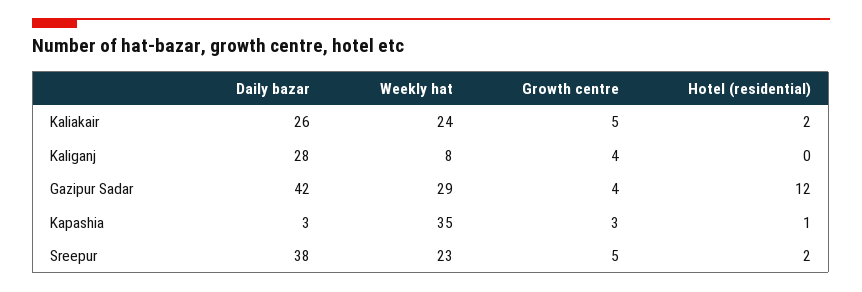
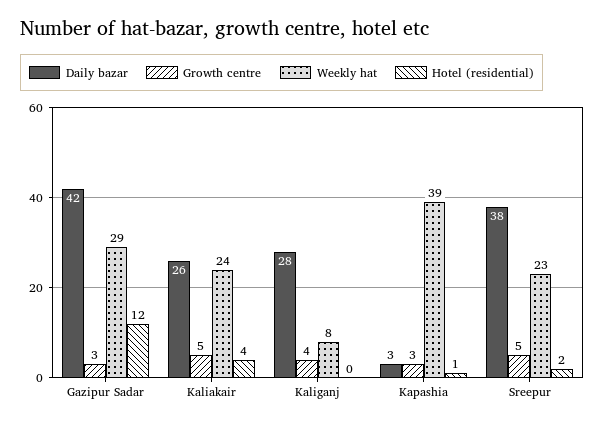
  {
    "Daily bazar": {
      "Kaliakair": 26,
      "Kaliganj": 28,
      "Gazipur Sadar": 42,
      "Kapashia": 3,
      "Sreepur": 38
    },
    "Weekly hat": {
      "Kaliakair": 24,
      "Kaliganj": 8,
      "Gazipur Sadar": 29,
-     "Kapashia": 35,
+     "Kapashia": 39,
      "Sreepur": 23
    },
    "Growth centre": {
      "Kaliakair": 5,
      "Kaliganj": 4,
-     "Gazipur Sadar": 4,
+     "Gazipur Sadar": 3,
      "Kapashia": 3,
      "Sreepur": 5
    },
    "Hotel (residential)": {
-     "Kaliakair": 2,
+     "Kaliakair": 4,
      "Kaliganj": 0,
      "Gazipur Sadar": 12,
      "Kapashia": 1,
      "Sreepur": 2
    }
  }

